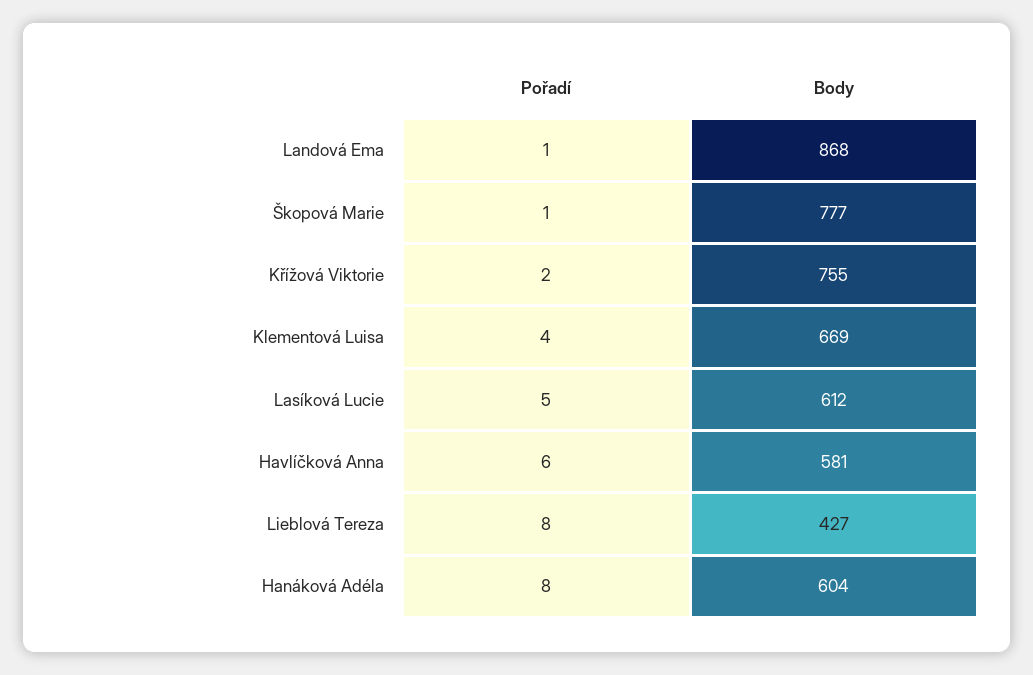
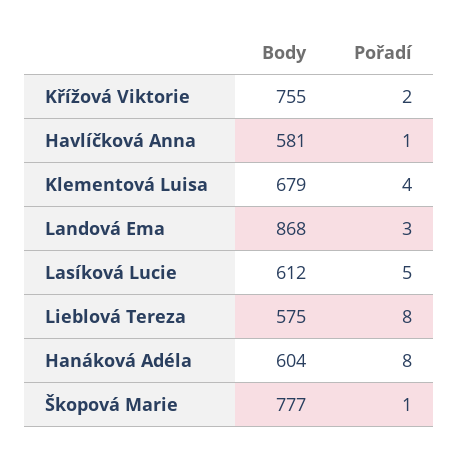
  {
    "Pořadí": {
-     "Landová Ema": 1,
+     "Landová Ema": 3,
      "Škopová Marie": 1,
      "Křížová Viktorie": 2,
      "Klementová Luisa": 4,
      "Lasíková Lucie": 5,
-     "Havlíčková Anna": 6,
+     "Havlíčková Anna": 1,
      "Lieblová Tereza": 8,
      "Hanáková Adéla": 8
    },
    "Body": {
      "Landová Ema": 868,
      "Škopová Marie": 777,
      "Křížová Viktorie": 755,
-     "Klementová Luisa": 669,
+     "Klementová Luisa": 679,
      "Lasíková Lucie": 612,
      "Havlíčková Anna": 581,
-     "Lieblová Tereza": 427,
+     "Lieblová Tereza": 575,
      "Hanáková Adéla": 604
    }
  }

